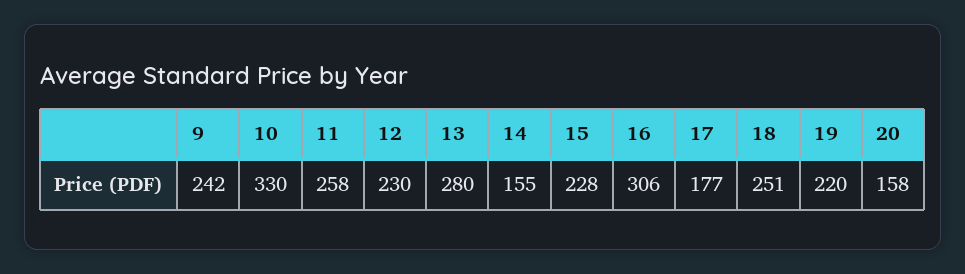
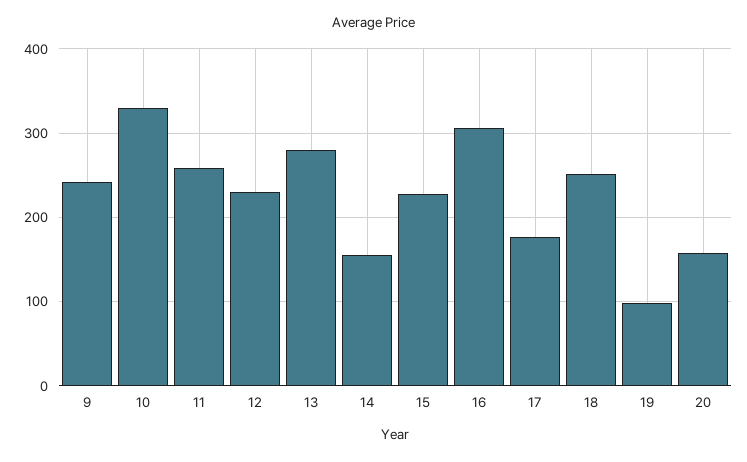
  {
    "9": 242,
    "10": 330,
    "11": 258,
    "12": 230,
    "13": 280,
    "14": 155,
    "15": 228,
    "16": 306,
    "17": 177,
    "18": 251,
-   "19": 220,
+   "19": 100,
    "20": 158
  }

